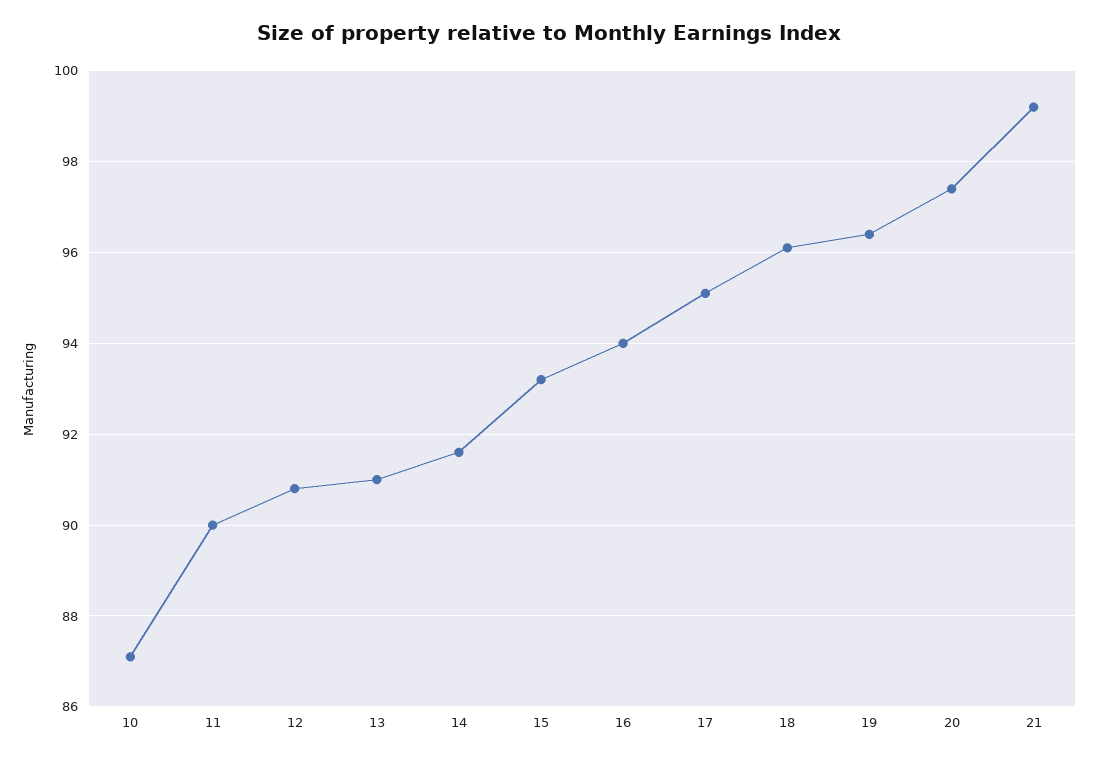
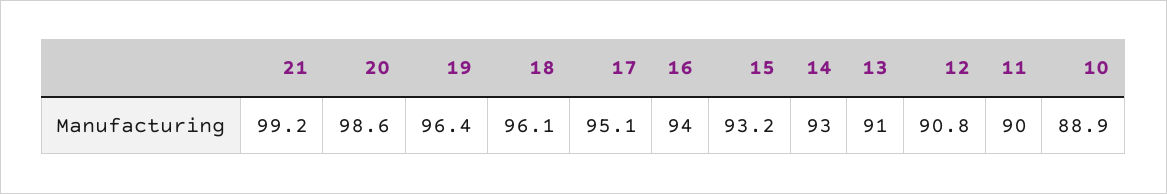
  {
-   "10": 87,
+   "10": 88.9,
    "11": 90,
    "12": 90.8,
    "13": 91,
-   "14": 91.5,
+   "14": 93,
    "15": 93.2,
    "16": 94,
    "17": 95.1,
    "18": 96.1,
    "19": 96.4,
-   "20": 97.5,
+   "20": 98.6,
    "21": 99.2
  }

